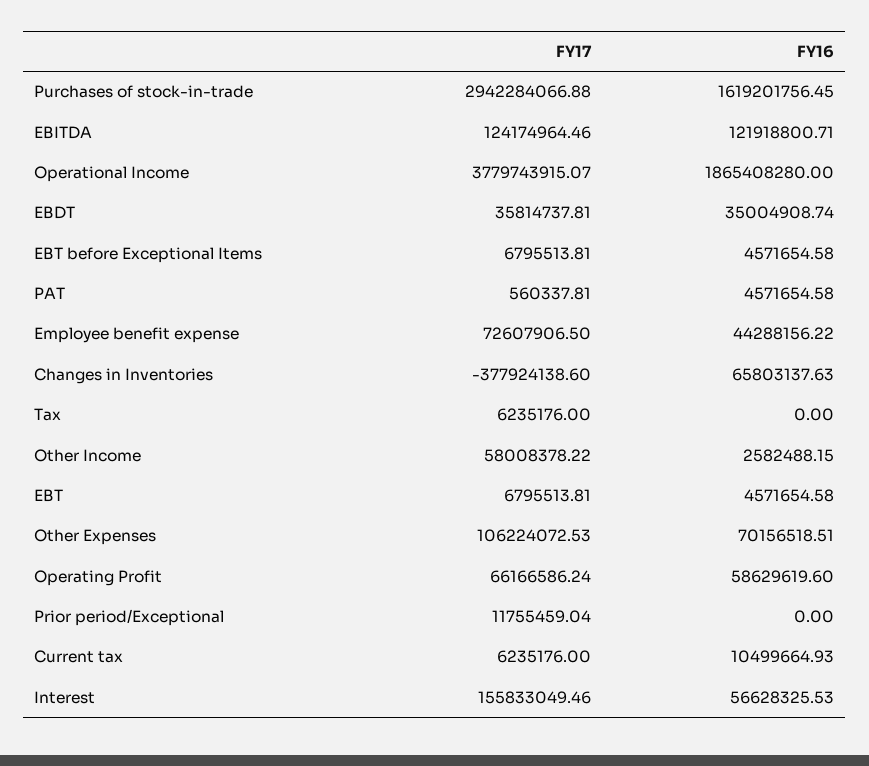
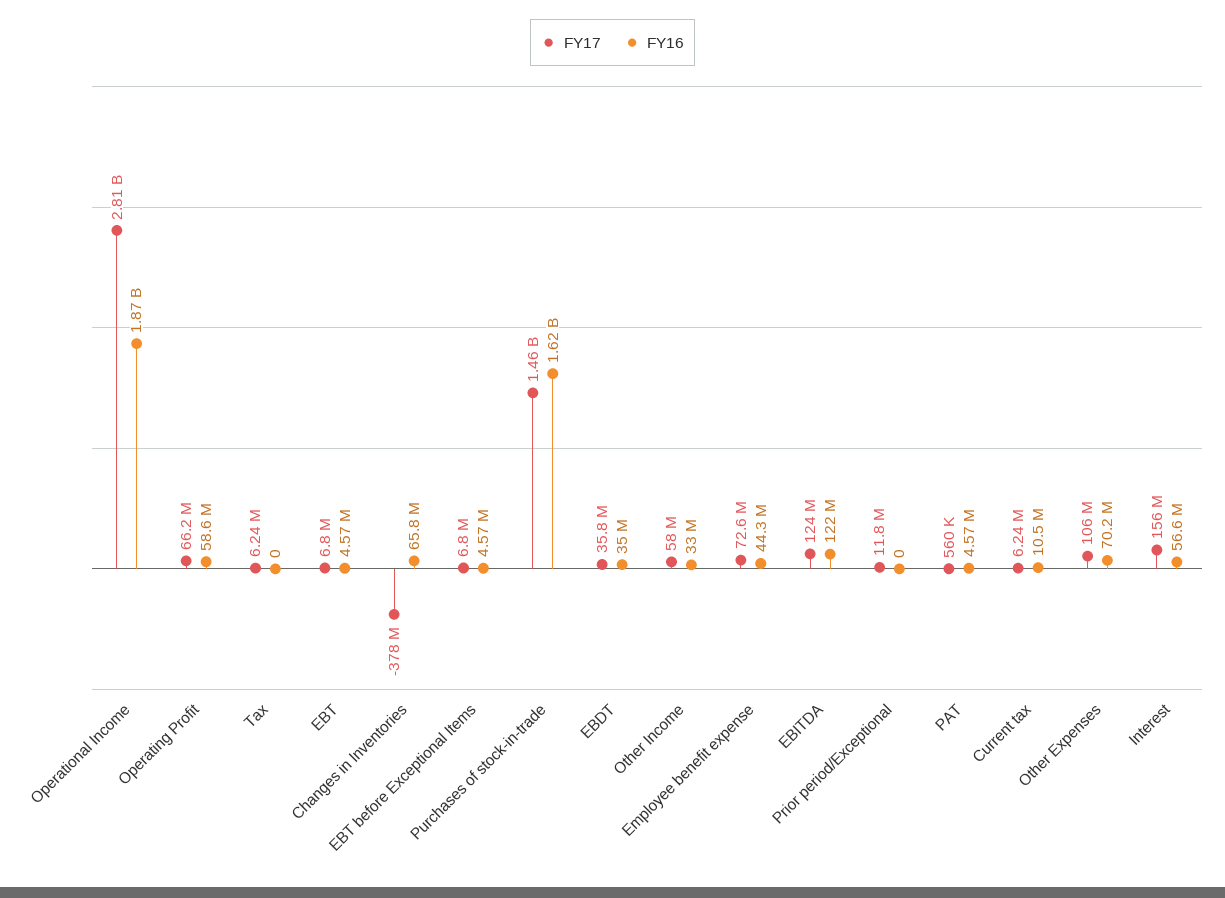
  {
    "FY17": {
-     "Purchases of stock-in-trade": 2942284066.88,
+     "Purchases of stock-in-trade": 1460000000,
      "EBITDA": 124174964.46,
-     "Operational Income": 3779743915.07,
+     "Operational Income": 2810000000,
      "EBDT": 35814737.81,
      "EBT before Exceptional Items": 6795513.81,
      "PAT": 560337.81,
      "Employee benefit expense": 72607906.5,
      "Changes in Inventories": -377924138.6,
      "Tax": 6235176,
      "Other Income": 58008378.22,
      "EBT": 6795513.81,
      "Other Expenses": 106224072.53,
      "Operating Profit": 66166586.24,
      "Prior period/Exceptional": 11755459.04,
      "Current tax": 6235176,
      "Interest": 155833049.46
    },
    "FY16": {
      "Purchases of stock-in-trade": 1619201756.45,
      "EBITDA": 121918800.71,
      "Operational Income": 1865408280,
      "EBDT": 35004908.74,
      "EBT before Exceptional Items": 4571654.58,
      "PAT": 4571654.58,
      "Employee benefit expense": 44288156.22,
      "Changes in Inventories": 65803137.63,
      "Tax": 0,
-     "Other Income": 2582488.15,
+     "Other Income": 33000000,
      "EBT": 4571654.58,
      "Other Expenses": 70156518.51,
      "Operating Profit": 58629619.6,
      "Prior period/Exceptional": 0,
      "Current tax": 10499664.93,
      "Interest": 56628325.53
    }
  }

